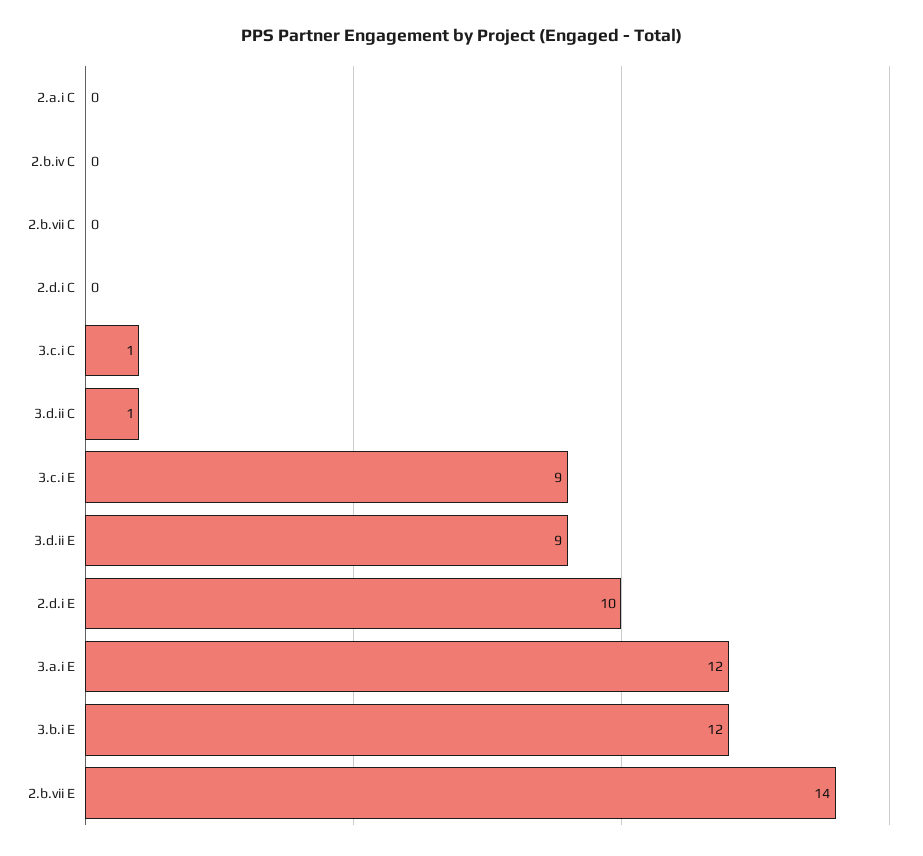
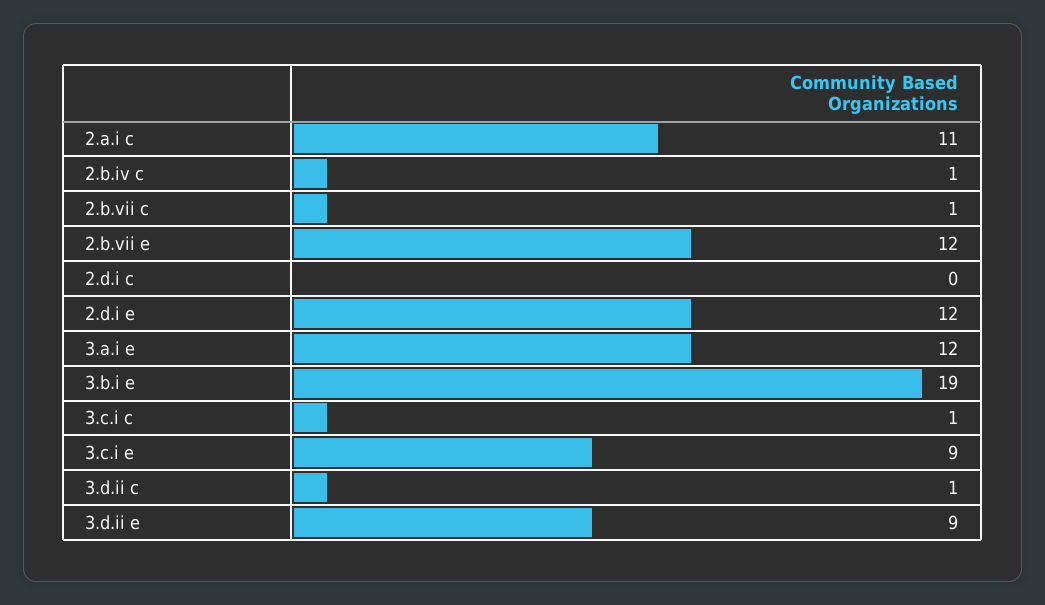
  {
-   "2.a.i C": 0,
+   "2.a.i C": 11,
-   "2.b.iv C": 0,
+   "2.b.iv C": 1,
-   "2.b.vii C": 0,
+   "2.b.vii C": 1,
    "2.d.i C": 0,
    "3.c.i C": 1,
    "3.d.ii C": 1,
    "3.c.i E": 9,
    "3.d.ii E": 9,
-   "2.d.i E": 10,
+   "2.d.i E": 12,
    "3.a.i E": 12,
-   "3.b.i E": 12,
+   "3.b.i E": 19,
-   "2.b.vii E": 14
+   "2.b.vii E": 12
  }

